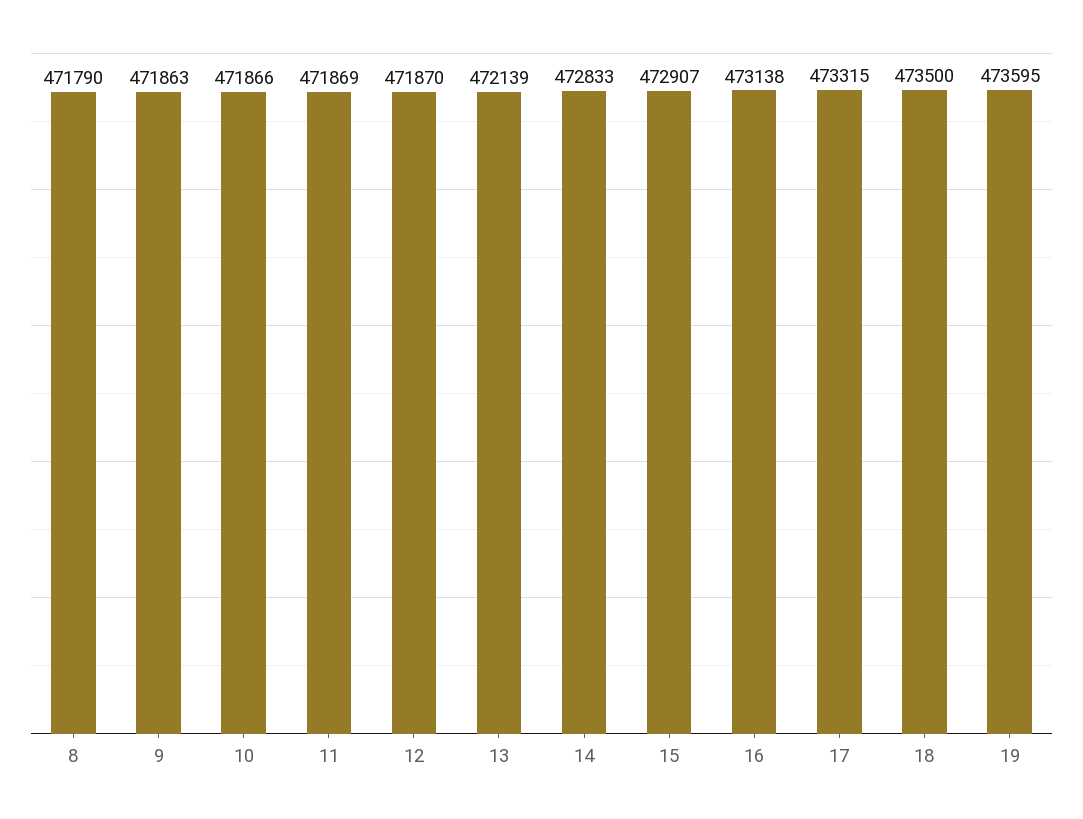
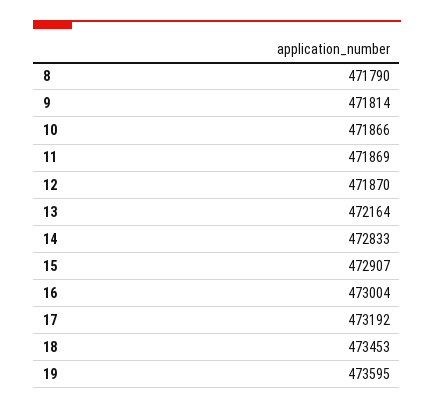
  {
    "8": 471790,
-   "9": 471863,
+   "9": 471814,
    "10": 471866,
    "11": 471869,
    "12": 471870,
-   "13": 472139,
+   "13": 472164,
    "14": 472833,
    "15": 472907,
-   "16": 473138,
+   "16": 473004,
-   "17": 473315,
+   "17": 473192,
-   "18": 473500,
+   "18": 473453,
    "19": 473595
  }

